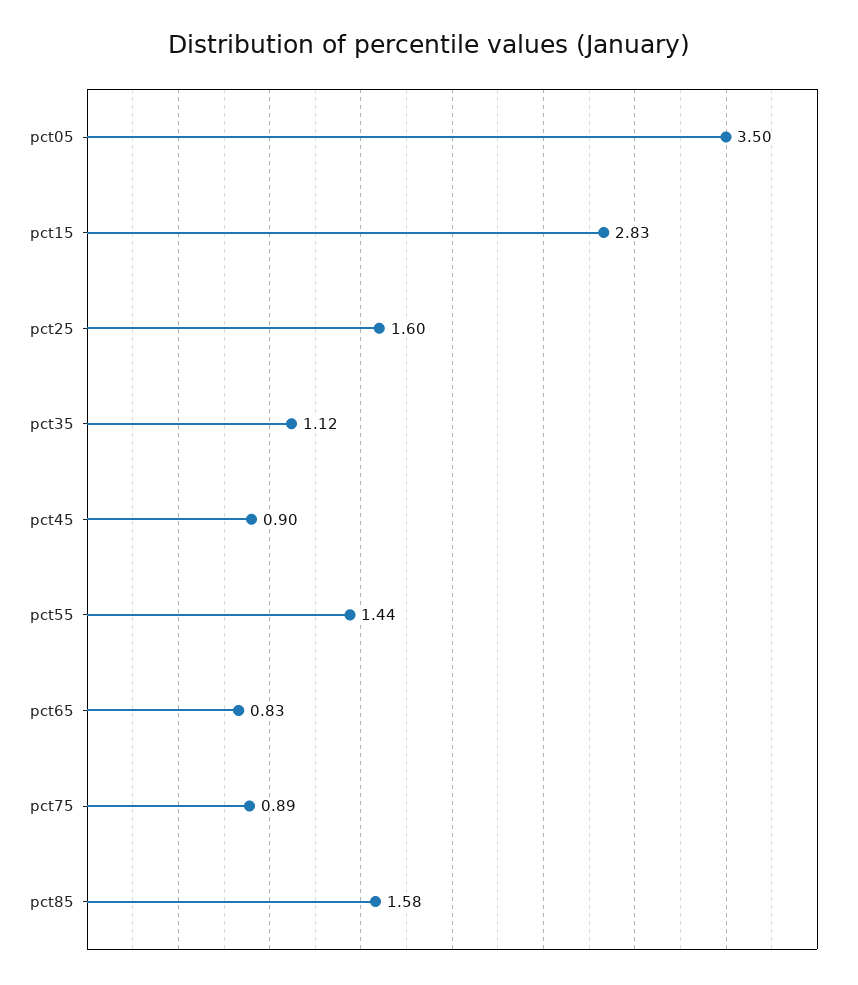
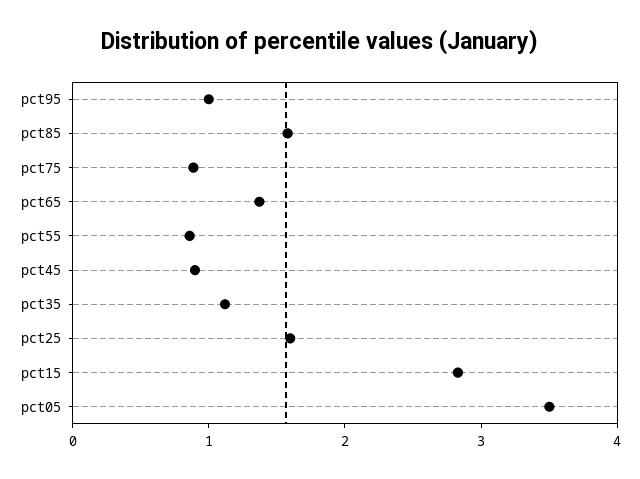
  {
    "pct05": 3.5,
    "pct15": 2.83,
    "pct25": 1.6,
    "pct35": 1.12,
    "pct45": 0.9,
-   "pct55": 1.44,
+   "pct55": 0.8,
-   "pct65": 0.83,
+   "pct65": 1.4,
    "pct75": 0.89,
-   "pct85": 1.58
+   "pct85": 1.58,
+   "pct95": 1
  }

